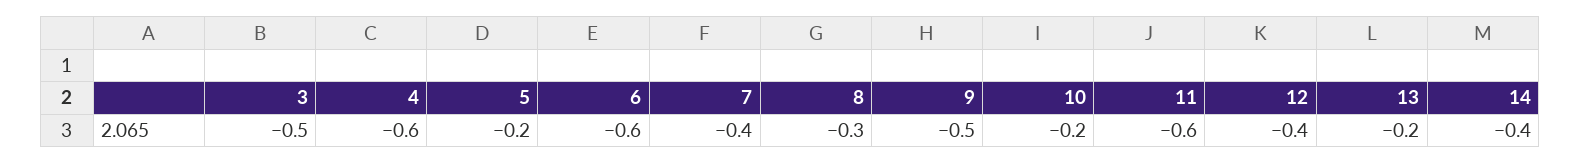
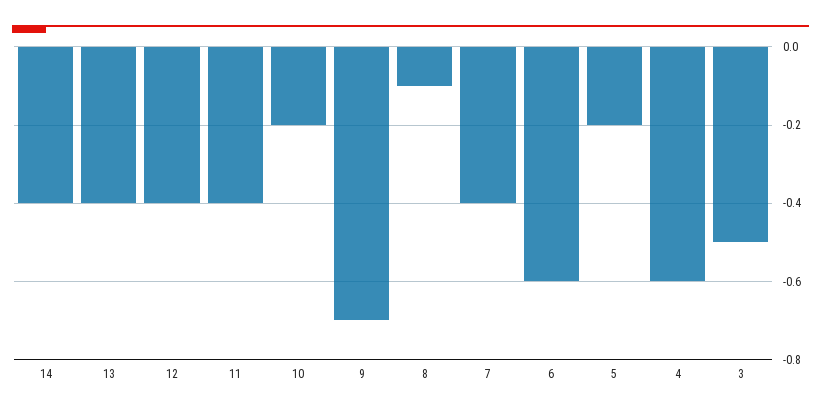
  {
    "3": -0.5,
    "4": -0.6,
    "5": -0.2,
    "6": -0.6,
    "7": -0.4,
-   "8": -0.3,
+   "8": -0.1,
-   "9": -0.5,
+   "9": -0.7,
    "10": -0.2,
-   "11": -0.6,
+   "11": -0.4,
    "12": -0.4,
-   "13": -0.2,
+   "13": -0.4,
    "14": -0.4
  }

